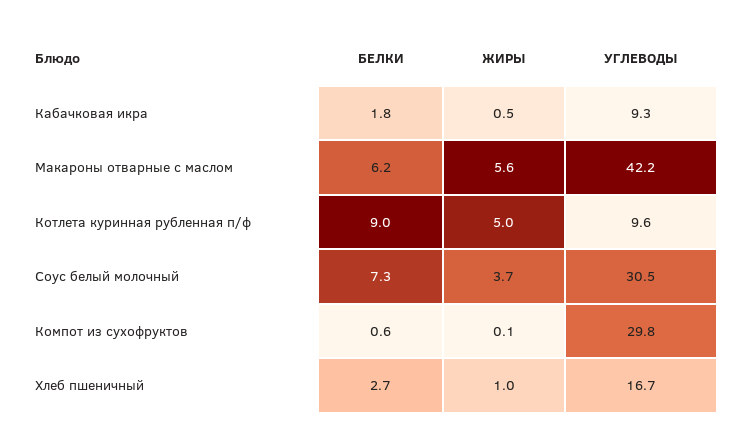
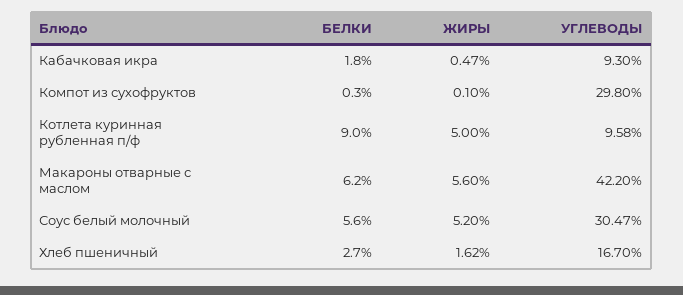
  {
    "БЕЛКИ": {
      "Кабачковая икра": 1.8,
      "Макароны отварные с маслом": 6.2,
      "Котлета куринная рубленная п/ф": 9,
-     "Соус белый молочный": 7.3,
+     "Соус белый молочный": 5.6,
-     "Компот из сухофруктов": 0.6,
+     "Компот из сухофруктов": 0.3,
      "Хлеб пшеничный": 2.7
    },
    "ЖИРЫ": {
      "Кабачковая икра": 0.47,
      "Макароны отварные с маслом": 5.6,
      "Котлета куринная рубленная п/ф": 5,
-     "Соус белый молочный": 3.7,
+     "Соус белый молочный": 5.2,
      "Компот из сухофруктов": 0.1,
-     "Хлеб пшеничный": 1
+     "Хлеб пшеничный": 1.62
    },
    "УГЛЕВОДЫ": {
      "Кабачковая икра": 9.3,
      "Макароны отварные с маслом": 42.2,
      "Котлета куринная рубленная п/ф": 9.58,
      "Соус белый молочный": 30.47,
      "Компот из сухофруктов": 29.8,
      "Хлеб пшеничный": 16.7
    }
  }

